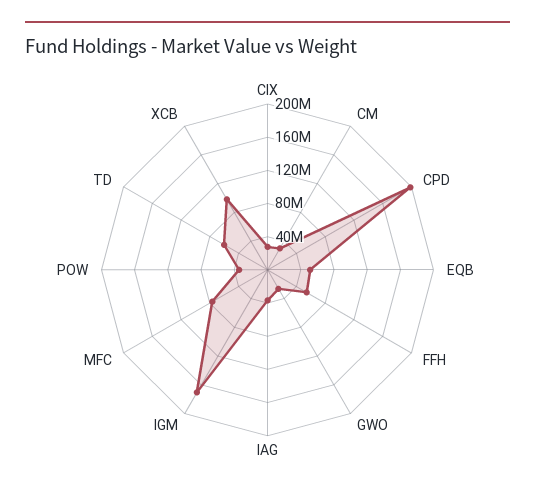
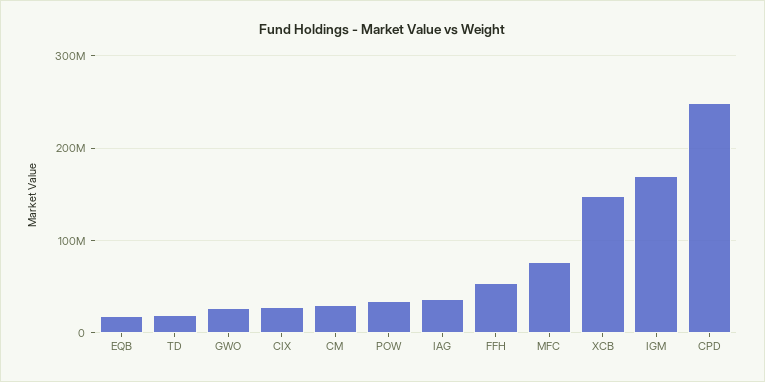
  {
    "CIX": 30000000,
    "CM": 30000000,
-   "CPD": 200000000,
+   "CPD": 250000000,
-   "EQB": 50000000,
+   "EQB": 20000000,
    "FFH": 50000000,
    "GWO": 30000000,
    "IAG": 40000000,
    "IGM": 170000000,
    "MFC": 80000000,
    "POW": 30000000,
-   "TD": 60000000,
+   "TD": 20000000,
-   "XCB": 100000000
+   "XCB": 150000000
  }

